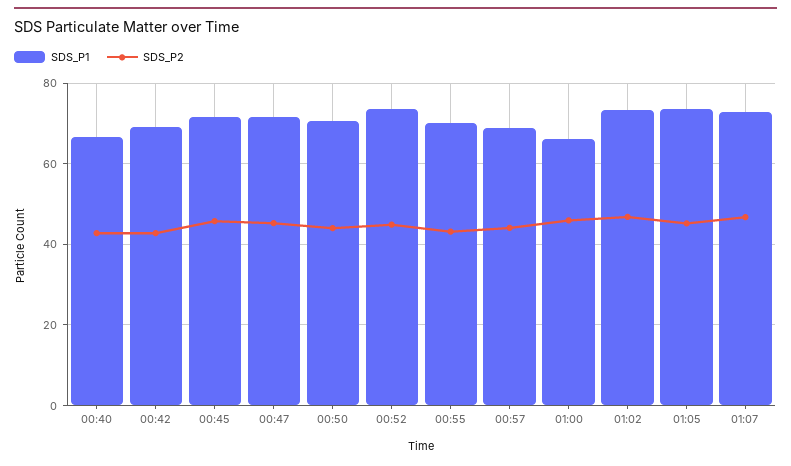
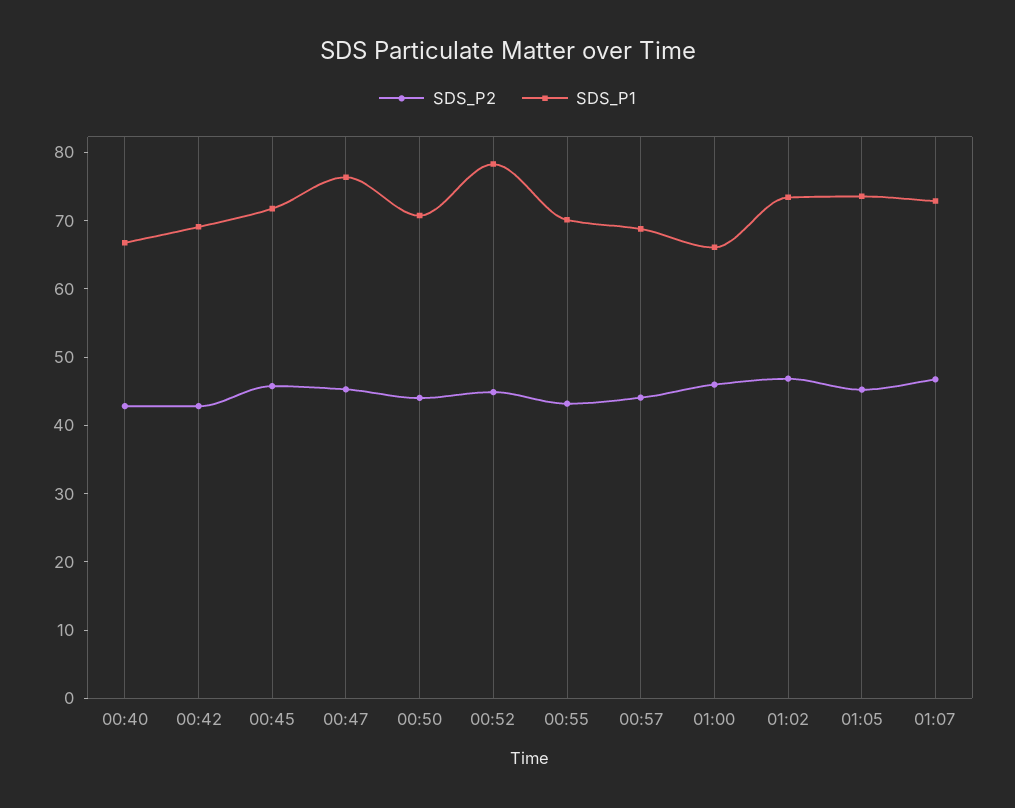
  {
    "SDS_P1": {
      "00:40": 66,
      "00:42": 70,
      "00:45": 72,
-     "00:47": 72,
+     "00:47": 76,
      "00:50": 70,
-     "00:52": 74,
+     "00:52": 78,
      "00:55": 70,
      "00:57": 68,
      "01:00": 66,
      "01:02": 74,
      "01:05": 74,
      "01:07": 72
    },
    "SDS_P2": {
      "00:40": 42,
      "00:42": 42,
      "00:45": 46,
      "00:47": 46,
      "00:50": 44,
      "00:52": 44,
      "00:55": 44,
      "00:57": 44,
      "01:00": 46,
      "01:02": 46,
      "01:05": 46,
      "01:07": 46
    }
  }

